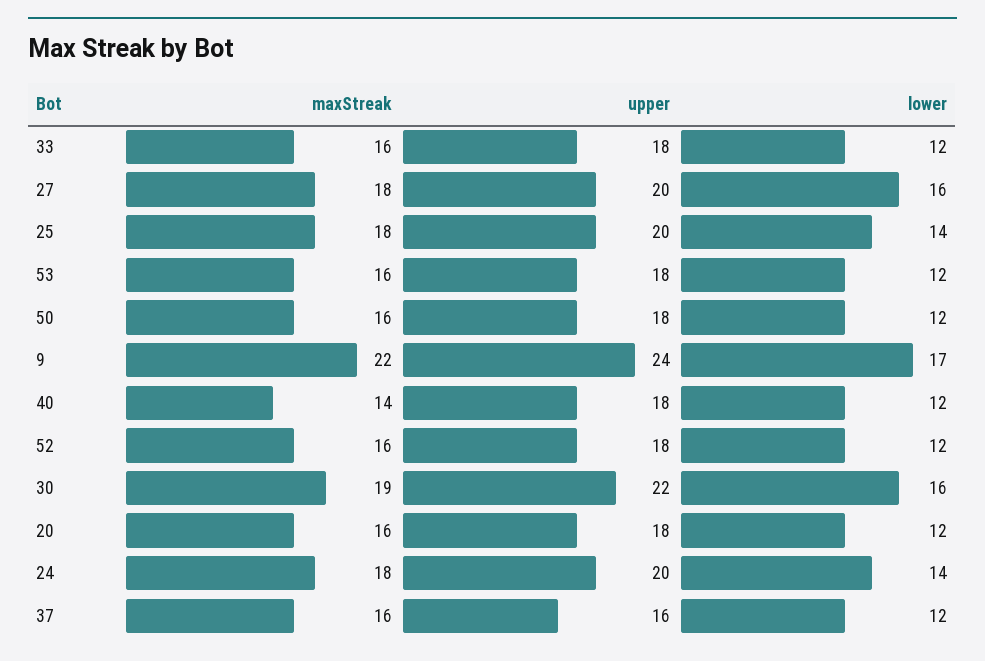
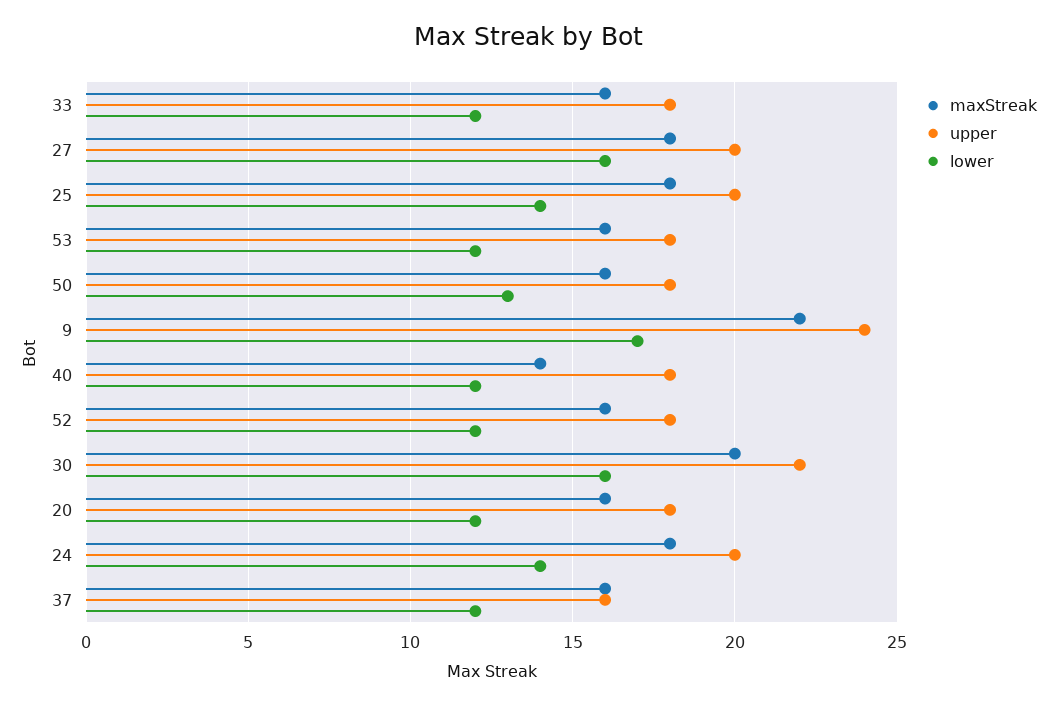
  {
    "maxStreak": {
      "33": 16,
      "27": 18,
      "25": 18,
      "53": 16,
      "50": 16,
      "9": 22,
      "40": 14,
      "52": 16,
-     "30": 19,
+     "30": 20,
      "20": 16,
      "24": 18,
      "37": 16
    },
    "upper": {
      "33": 18,
      "27": 20,
      "25": 20,
      "53": 18,
      "50": 18,
      "9": 24,
      "40": 18,
      "52": 18,
      "30": 22,
      "20": 18,
      "24": 20,
      "37": 16
    },
    "lower": {
      "33": 12,
      "27": 16,
      "25": 14,
      "53": 12,
-     "50": 12,
+     "50": 13,
      "9": 17,
      "40": 12,
      "52": 12,
      "30": 16,
      "20": 12,
      "24": 14,
      "37": 12
    }
  }

